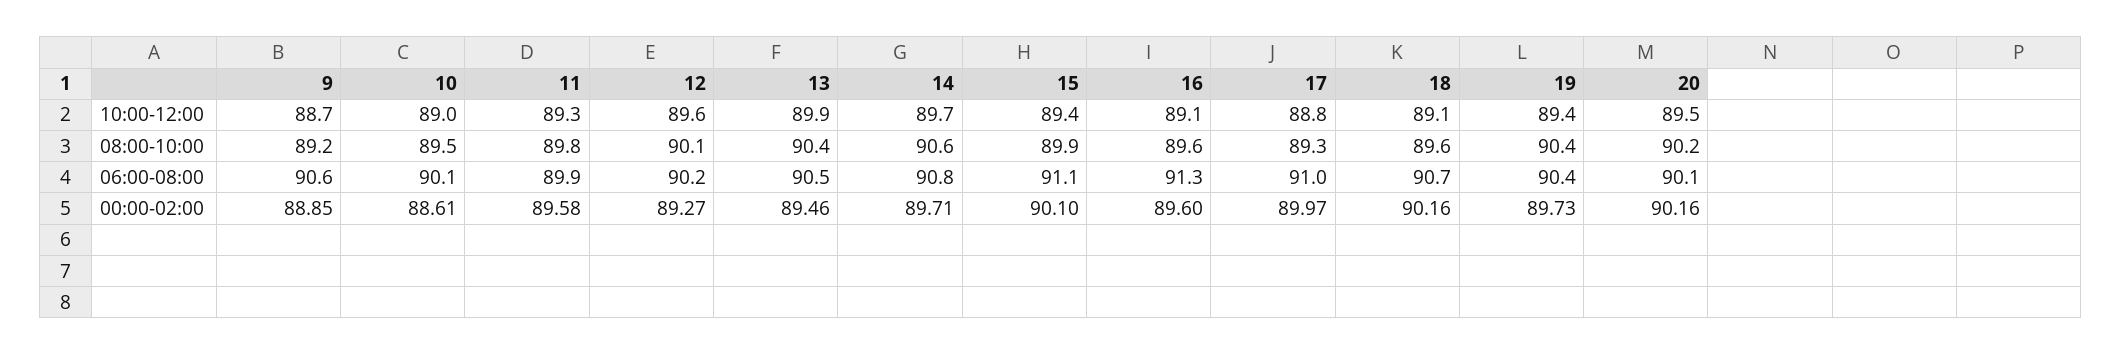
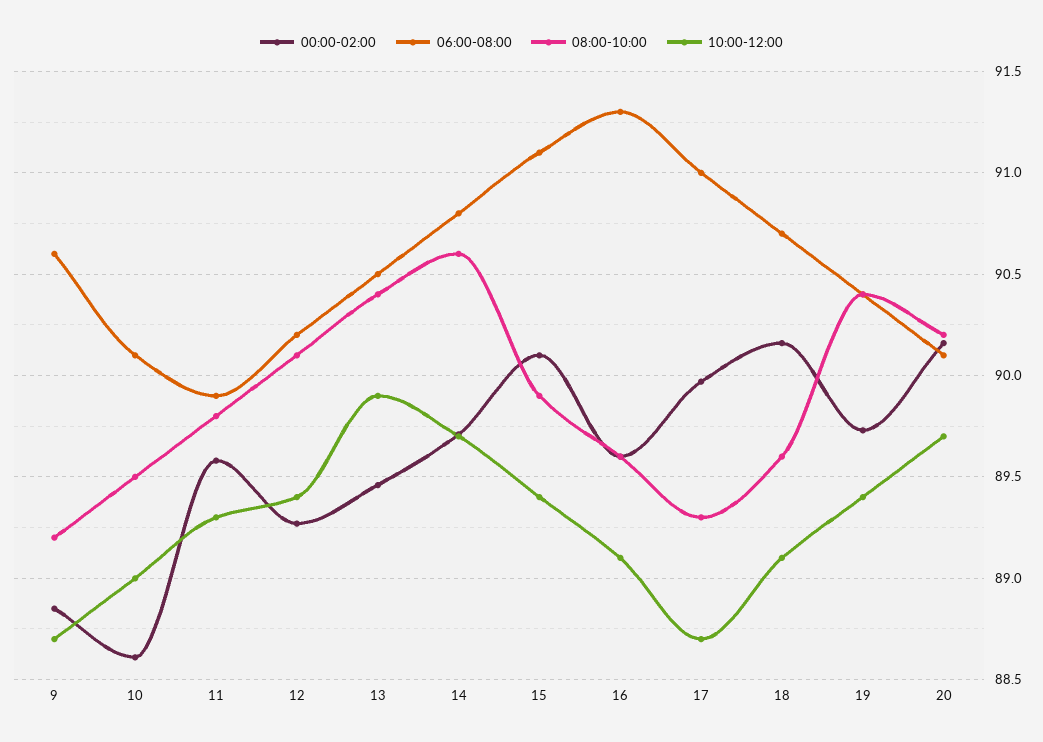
  {
    "10:00-12:00": {
      "9": 88.7,
      "10": 89,
      "11": 89.3,
-     "12": 89.6,
+     "12": 89.4,
      "13": 89.9,
      "14": 89.7,
      "15": 89.4,
      "16": 89.1,
-     "17": 88.8,
+     "17": 88.7,
      "18": 89.1,
      "19": 89.4,
-     "20": 89.5
+     "20": 89.7
    },
    "08:00-10:00": {
      "9": 89.2,
      "10": 89.5,
      "11": 89.8,
      "12": 90.1,
      "13": 90.4,
      "14": 90.6,
      "15": 89.9,
      "16": 89.6,
      "17": 89.3,
      "18": 89.6,
      "19": 90.4,
      "20": 90.2
    },
    "06:00-08:00": {
      "9": 90.6,
      "10": 90.1,
      "11": 89.9,
      "12": 90.2,
      "13": 90.5,
      "14": 90.8,
      "15": 91.1,
      "16": 91.3,
      "17": 91,
      "18": 90.7,
      "19": 90.4,
      "20": 90.1
    },
    "00:00-02:00": {
      "9": 88.85,
      "10": 88.61,
      "11": 89.58,
      "12": 89.27,
      "13": 89.46,
      "14": 89.71,
      "15": 90.1,
      "16": 89.6,
      "17": 89.97,
      "18": 90.16,
      "19": 89.73,
      "20": 90.16
    }
  }

